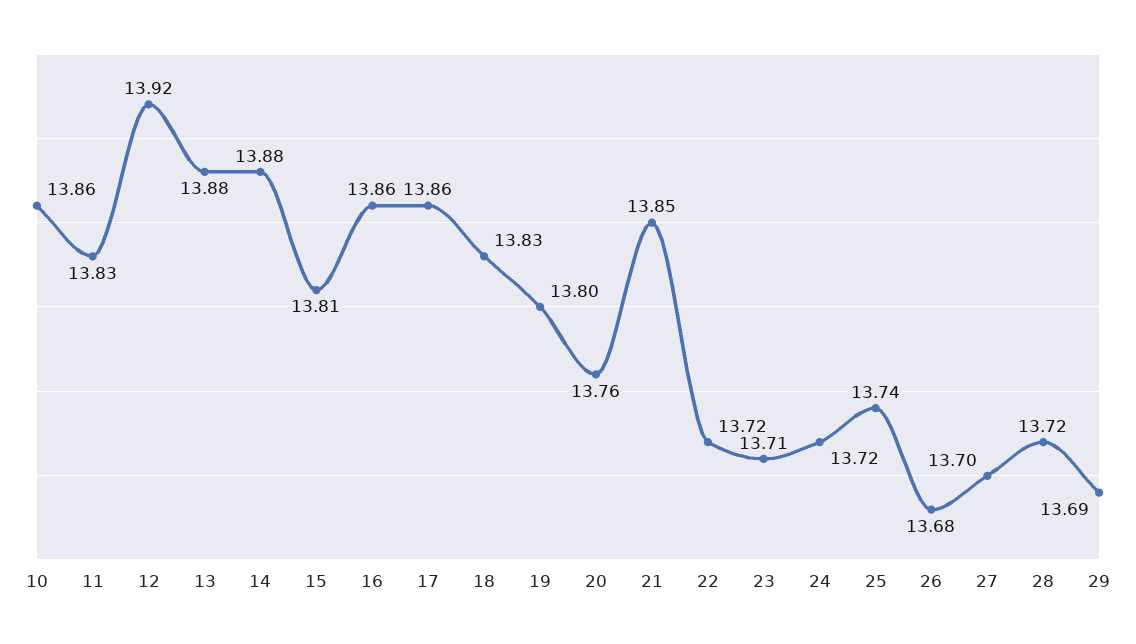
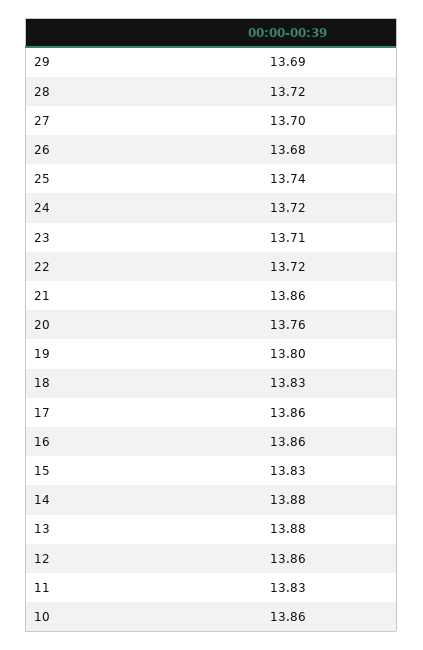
  {
    "10": 13.86,
    "11": 13.83,
-   "12": 13.92,
+   "12": 13.86,
    "13": 13.88,
    "14": 13.88,
-   "15": 13.81,
+   "15": 13.83,
    "16": 13.86,
    "17": 13.86,
    "18": 13.83,
    "19": 13.8,
    "20": 13.76,
-   "21": 13.85,
+   "21": 13.86,
    "22": 13.72,
    "23": 13.71,
    "24": 13.72,
    "25": 13.74,
    "26": 13.68,
    "27": 13.7,
    "28": 13.72,
    "29": 13.69
  }

